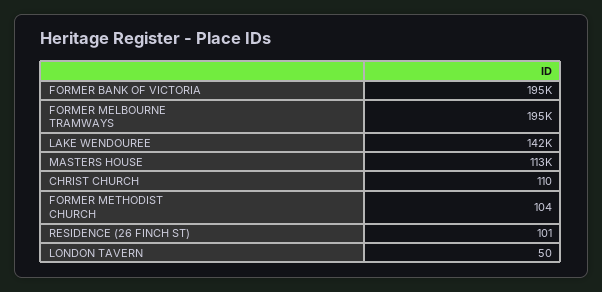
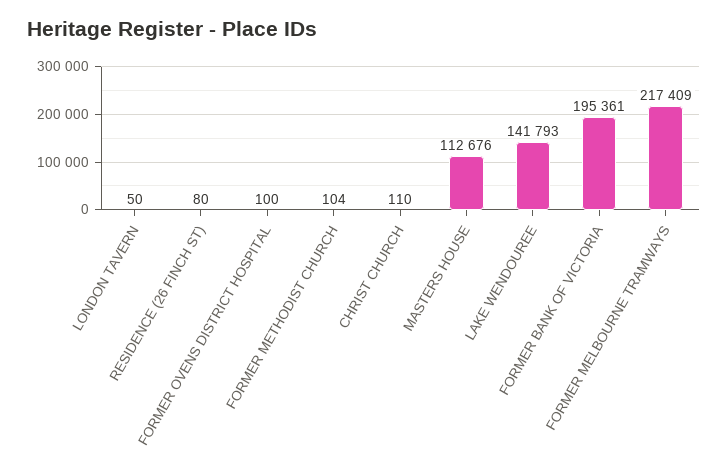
  {
    "FORMER BANK OF VICTORIA": 195361,
-   "FORMER MELBOURNE TRAMWAYS": 195000,
+   "FORMER MELBOURNE TRAMWAYS": 217409,
    "LAKE WENDOUREE": 141793,
    "MASTERS HOUSE": 112676,
    "CHRIST CHURCH": 110,
    "FORMER METHODIST CHURCH": 104,
-   "RESIDENCE (26 FINCH ST)": 101,
+   "RESIDENCE (26 FINCH ST)": 80,
-   "LONDON TAVERN": 50
+   "LONDON TAVERN": 50,
+   "FORMER OVENS DISTRICT HOSPITAL": 100
  }

